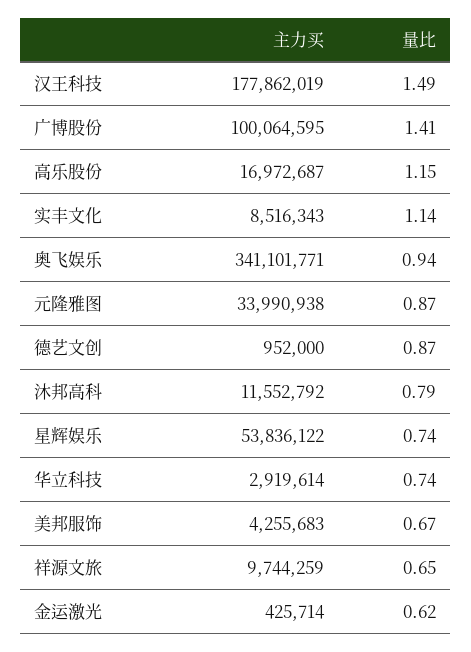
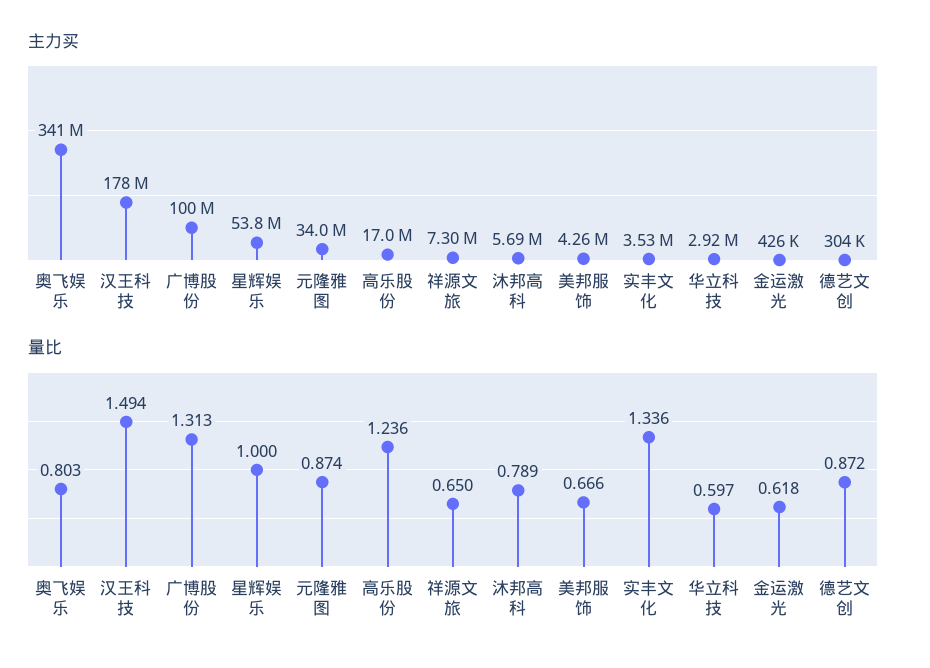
  {
    "主力买": {
      "汉王科技": 177862019,
      "广博股份": 100064595,
      "高乐股份": 16972687,
-     "实丰文化": 8516343,
+     "实丰文化": 3530000,
      "奥飞娱乐": 341101771,
      "元隆雅图": 33990938,
-     "德艺文创": 952000,
+     "德艺文创": 304000,
-     "沐邦高科": 11552792,
+     "沐邦高科": 5690000,
      "星辉娱乐": 53836122,
      "华立科技": 2919614,
      "美邦服饰": 4255683,
-     "祥源文旅": 9744259,
+     "祥源文旅": 7300000,
      "金运激光": 425714
    },
    "量比": {
      "汉王科技": 1.494,
-     "广博股份": 1.41,
+     "广博股份": 1.313,
-     "高乐股份": 1.15,
+     "高乐股份": 1.236,
-     "实丰文化": 1.14,
+     "实丰文化": 1.336,
-     "奥飞娱乐": 0.94,
+     "奥飞娱乐": 0.803,
      "元隆雅图": 0.874,
      "德艺文创": 0.872,
      "沐邦高科": 0.789,
-     "星辉娱乐": 0.74,
+     "星辉娱乐": 1,
-     "华立科技": 0.74,
+     "华立科技": 0.597,
      "美邦服饰": 0.666,
      "祥源文旅": 0.65,
      "金运激光": 0.618
    }
  }

